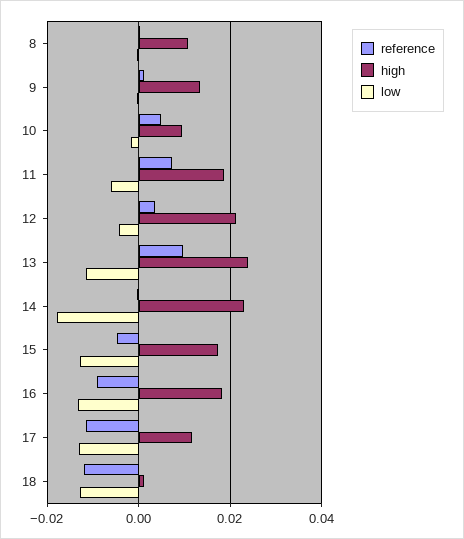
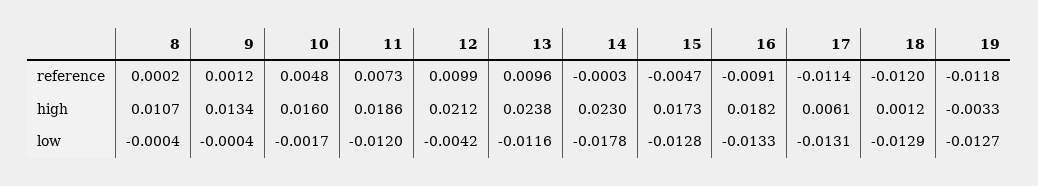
  {
    "reference": {
      "8": 0.0002,
      "9": 0.0012,
      "10": 0.0048,
      "11": 0.0073,
-     "12": 0.004,
+     "12": 0.0099,
      "13": 0.0096,
      "14": -0.0003,
      "15": -0.0047,
      "16": -0.0091,
      "17": -0.0114,
-     "18": -0.012
+     "18": -0.012,
+     "19": -0.0118
    },
    "high": {
      "8": 0.0107,
      "9": 0.0134,
-     "10": 0.01,
+     "10": 0.016,
      "11": 0.0186,
      "12": 0.0212,
      "13": 0.0238,
      "14": 0.023,
      "15": 0.0173,
      "16": 0.0182,
-     "17": 0.012,
+     "17": 0.0061,
-     "18": 0.0012
+     "18": 0.0012,
+     "19": -0.0033
    },
    "low": {
      "8": -0.0004,
      "9": -0.0004,
      "10": -0.0017,
-     "11": -0.006,
+     "11": -0.012,
      "12": -0.0042,
      "13": -0.0116,
      "14": -0.0178,
      "15": -0.0128,
      "16": -0.0133,
      "17": -0.0131,
-     "18": -0.0129
+     "18": -0.0129,
+     "19": -0.0127
    }
  }

